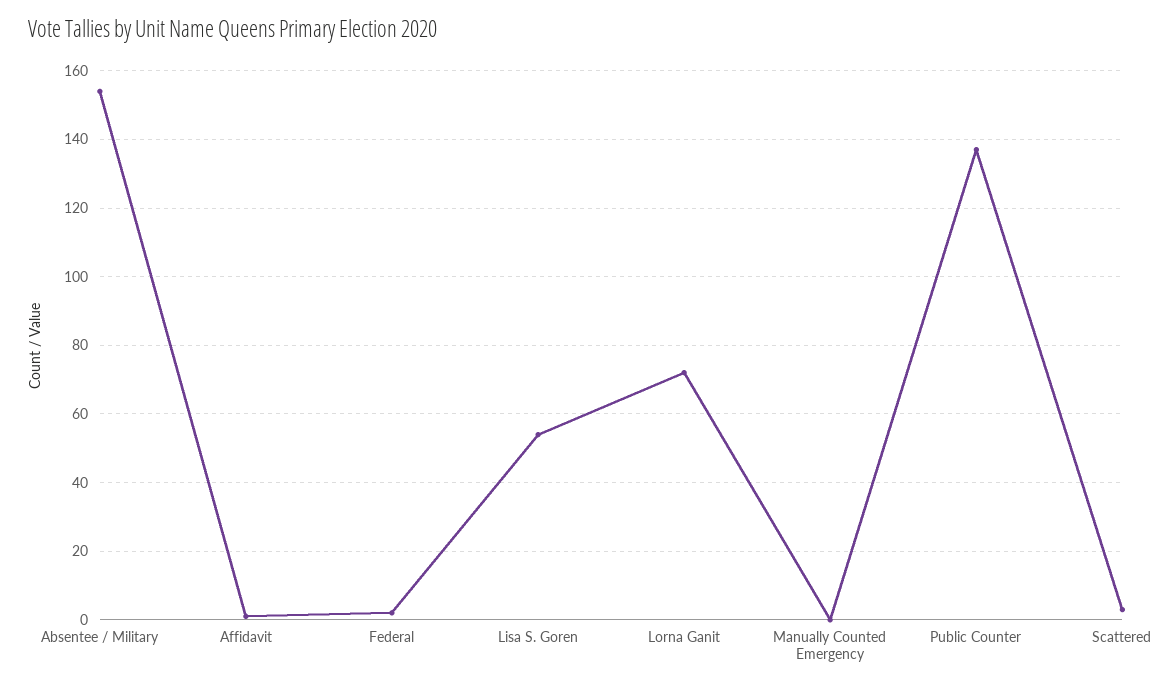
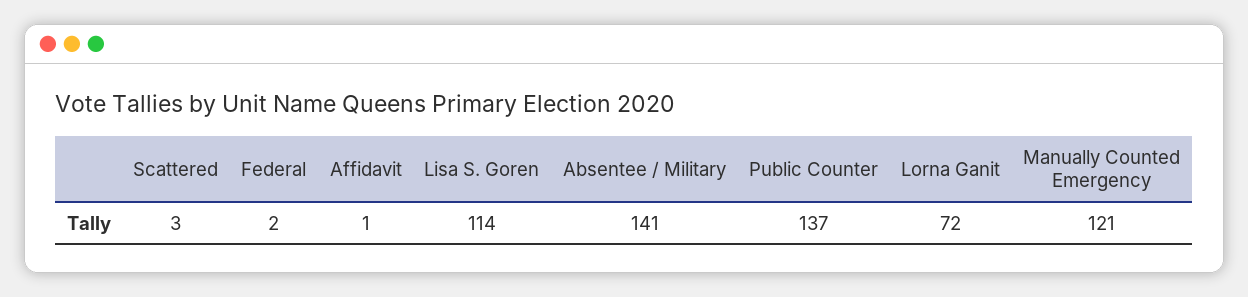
  {
-   "Absentee / Military": 155,
+   "Absentee / Military": 141,
    "Affidavit": 1,
    "Federal": 2,
-   "Lisa S. Goren": 55,
+   "Lisa S. Goren": 114,
    "Lorna Ganit": 72,
-   "Manually Counted Emergency": 0,
+   "Manually Counted Emergency": 121,
    "Public Counter": 137,
    "Scattered": 3
  }

